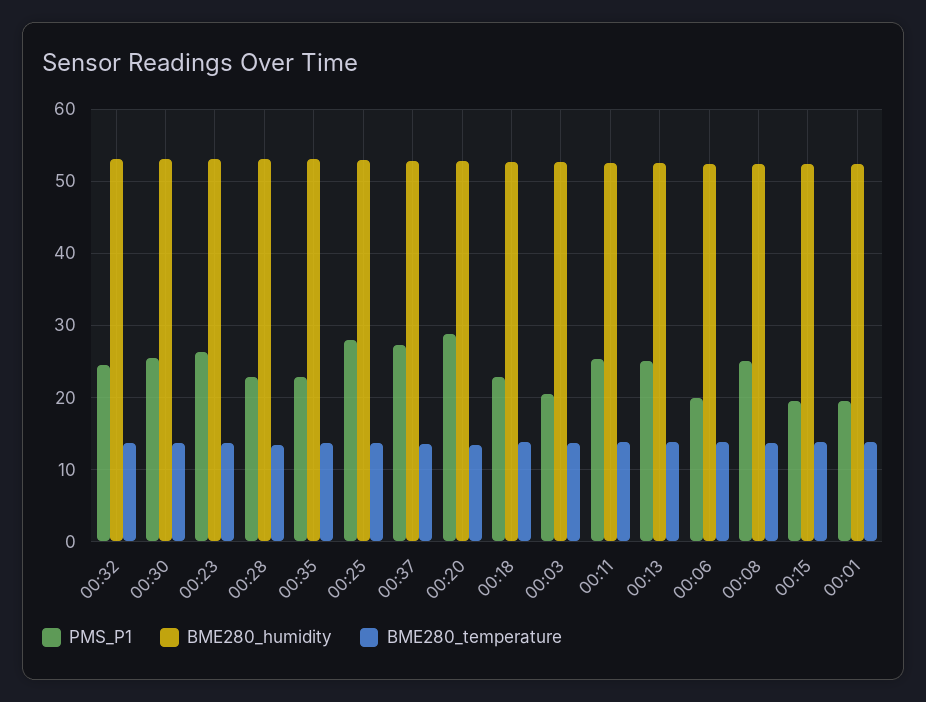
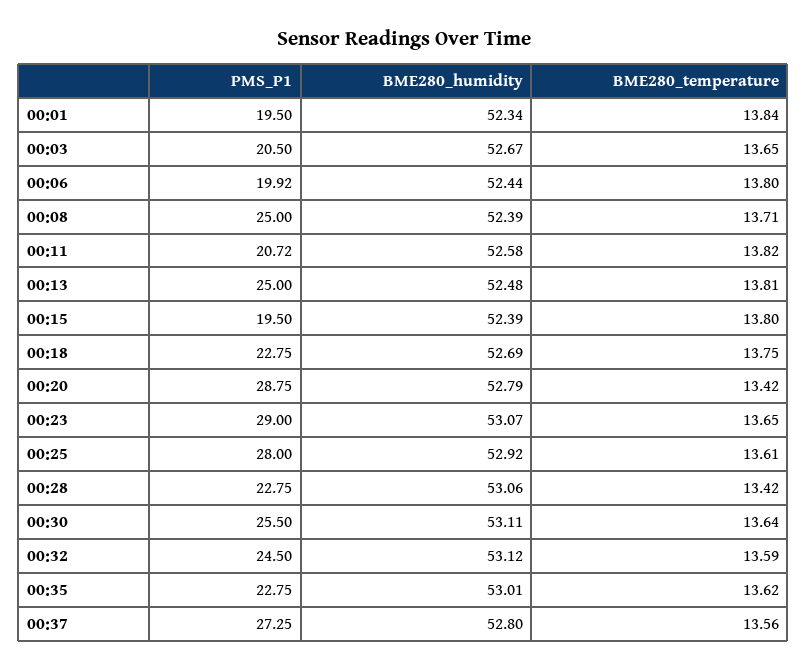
  {
    "PMS_P1": {
      "00:32": 24.5,
      "00:30": 25.5,
-     "00:23": 26,
+     "00:23": 29,
      "00:28": 22.75,
      "00:35": 22.75,
      "00:25": 28,
      "00:37": 27.25,
      "00:20": 28.75,
      "00:18": 22.75,
      "00:03": 20.5,
-     "00:11": 25,
+     "00:11": 20.72,
      "00:13": 25,
      "00:06": 19.92,
      "00:08": 25,
      "00:15": 19.5,
      "00:01": 19.5
    },
    "BME280_humidity": {
      "00:32": 53.12,
      "00:30": 53.11,
      "00:23": 53.07,
      "00:28": 53.06,
      "00:35": 53.01,
      "00:25": 52.92,
      "00:37": 52.8,
      "00:20": 52.79,
      "00:18": 52.69,
      "00:03": 52.67,
      "00:11": 52.58,
      "00:13": 52.48,
      "00:06": 52.44,
      "00:08": 52.39,
      "00:15": 52.39,
      "00:01": 52.34
    },
    "BME280_temperature": {
      "00:32": 13.59,
      "00:30": 13.64,
      "00:23": 13.65,
      "00:28": 13.42,
      "00:35": 13.62,
      "00:25": 13.61,
      "00:37": 13.56,
      "00:20": 13.42,
      "00:18": 13.75,
      "00:03": 13.65,
      "00:11": 13.82,
      "00:13": 13.81,
      "00:06": 13.8,
      "00:08": 13.71,
      "00:15": 13.8,
      "00:01": 13.84
    }
  }

